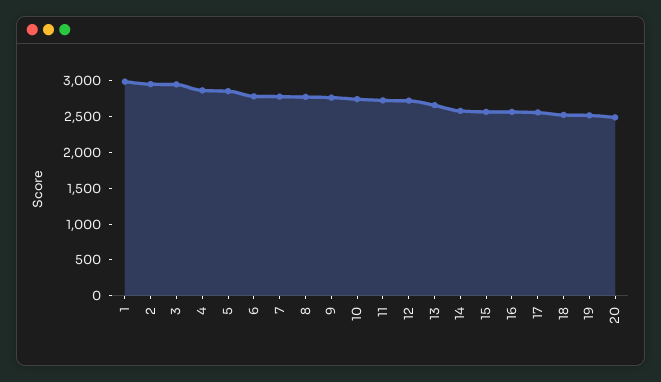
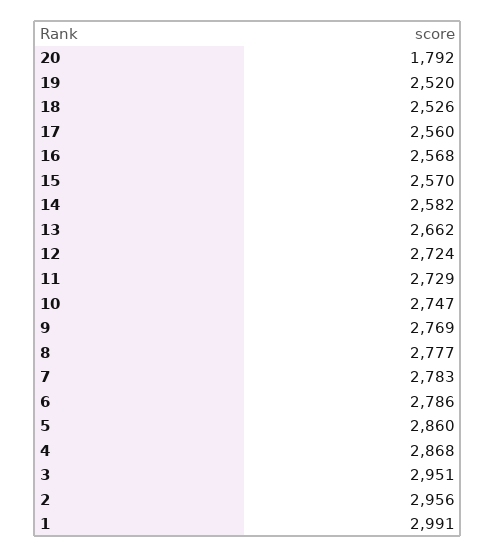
  {
    "1": 2991,
    "2": 2956,
    "3": 2951,
    "4": 2868,
    "5": 2860,
    "6": 2786,
    "7": 2783,
    "8": 2777,
    "9": 2769,
    "10": 2747,
    "11": 2729,
    "12": 2724,
    "13": 2662,
    "14": 2582,
    "15": 2570,
    "16": 2568,
    "17": 2560,
    "18": 2526,
    "19": 2520,
-   "20": 2500
+   "20": 1792
  }

